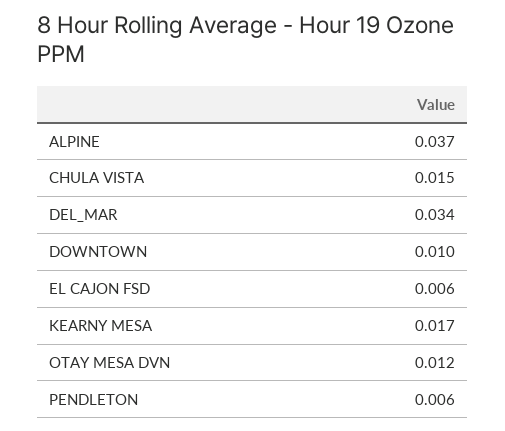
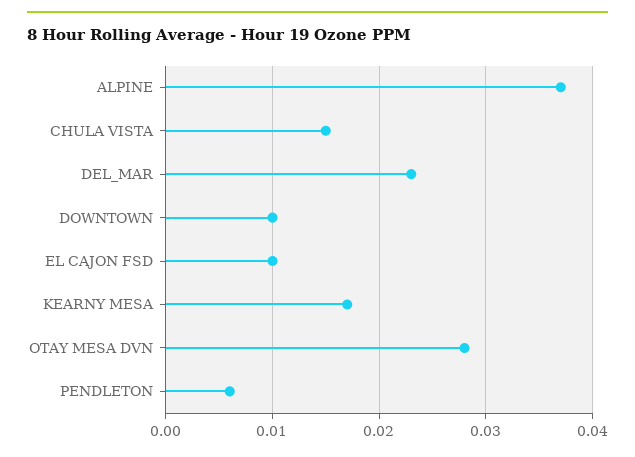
  {
    "ALPINE": 0.037,
    "CHULA VISTA": 0.015,
-   "DEL_MAR": 0.034,
+   "DEL_MAR": 0.023,
    "DOWNTOWN": 0.01,
-   "EL CAJON FSD": 0.006,
+   "EL CAJON FSD": 0.01,
    "KEARNY MESA": 0.017,
-   "OTAY MESA DVN": 0.012,
+   "OTAY MESA DVN": 0.028,
    "PENDLETON": 0.006
  }

